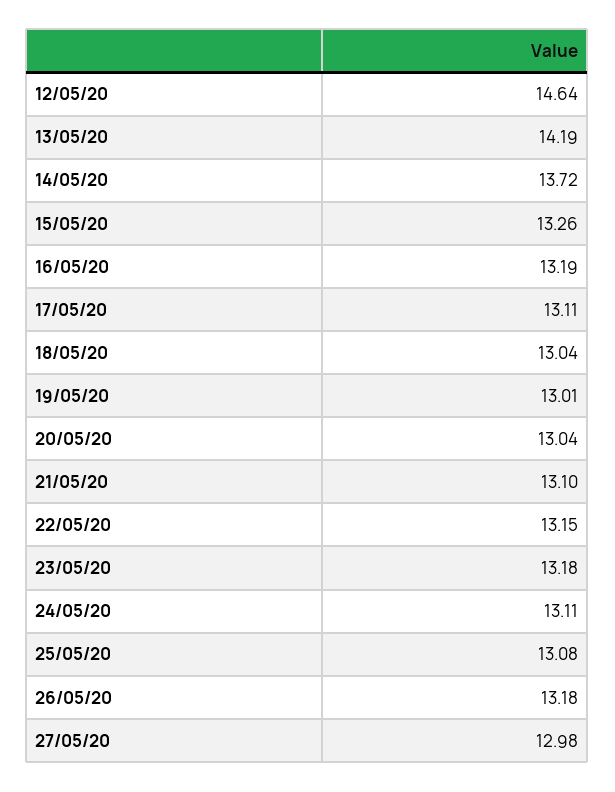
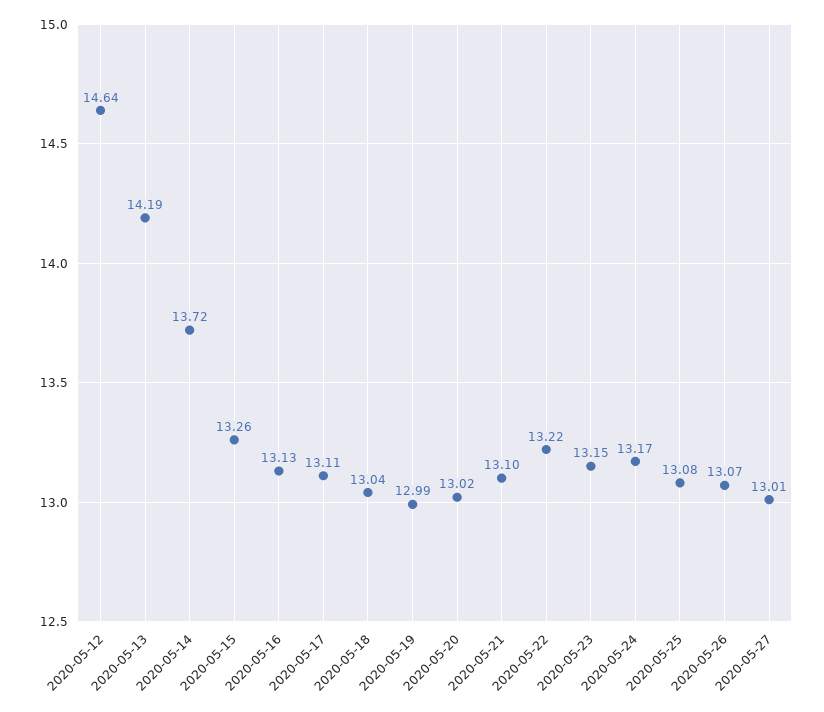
  {
    "12/05/20": 14.64,
    "13/05/20": 14.19,
    "14/05/20": 13.72,
    "15/05/20": 13.26,
-   "16/05/20": 13.19,
+   "16/05/20": 13.13,
    "17/05/20": 13.11,
    "18/05/20": 13.04,
-   "19/05/20": 13.01,
+   "19/05/20": 12.99,
-   "20/05/20": 13.04,
+   "20/05/20": 13.02,
    "21/05/20": 13.1,
-   "22/05/20": 13.15,
+   "22/05/20": 13.22,
-   "23/05/20": 13.18,
+   "23/05/20": 13.15,
-   "24/05/20": 13.11,
+   "24/05/20": 13.17,
    "25/05/20": 13.08,
-   "26/05/20": 13.18,
+   "26/05/20": 13.07,
-   "27/05/20": 12.98
+   "27/05/20": 13.01
  }

